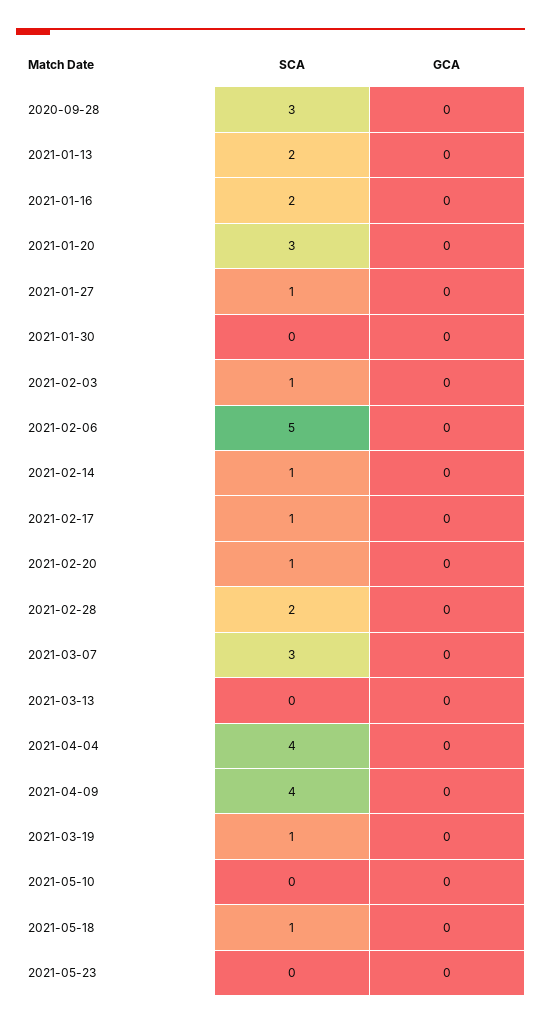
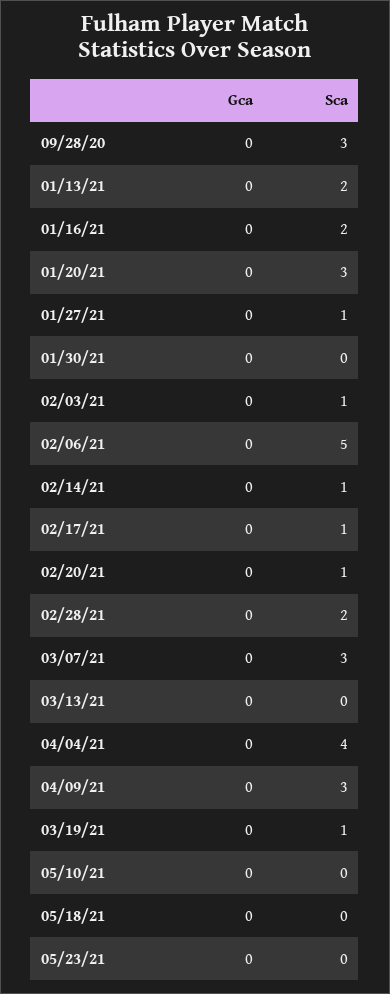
  {
    "SCA": {
      "2020-09-28": 3,
      "2021-01-13": 2,
      "2021-01-16": 2,
      "2021-01-20": 3,
      "2021-01-27": 1,
      "2021-01-30": 0,
      "2021-02-03": 1,
      "2021-02-06": 5,
      "2021-02-14": 1,
      "2021-02-17": 1,
      "2021-02-20": 1,
      "2021-02-28": 2,
      "2021-03-07": 3,
      "2021-03-13": 0,
      "2021-04-04": 4,
-     "2021-04-09": 4,
+     "2021-04-09": 3,
      "2021-03-19": 1,
      "2021-05-10": 0,
-     "2021-05-18": 1,
+     "2021-05-18": 0,
      "2021-05-23": 0
    },
    "GCA": {
      "2020-09-28": 0,
      "2021-01-13": 0,
      "2021-01-16": 0,
      "2021-01-20": 0,
      "2021-01-27": 0,
      "2021-01-30": 0,
      "2021-02-03": 0,
      "2021-02-06": 0,
      "2021-02-14": 0,
      "2021-02-17": 0,
      "2021-02-20": 0,
      "2021-02-28": 0,
      "2021-03-07": 0,
      "2021-03-13": 0,
      "2021-04-04": 0,
      "2021-04-09": 0,
      "2021-03-19": 0,
      "2021-05-10": 0,
      "2021-05-18": 0,
      "2021-05-23": 0
    }
  }

